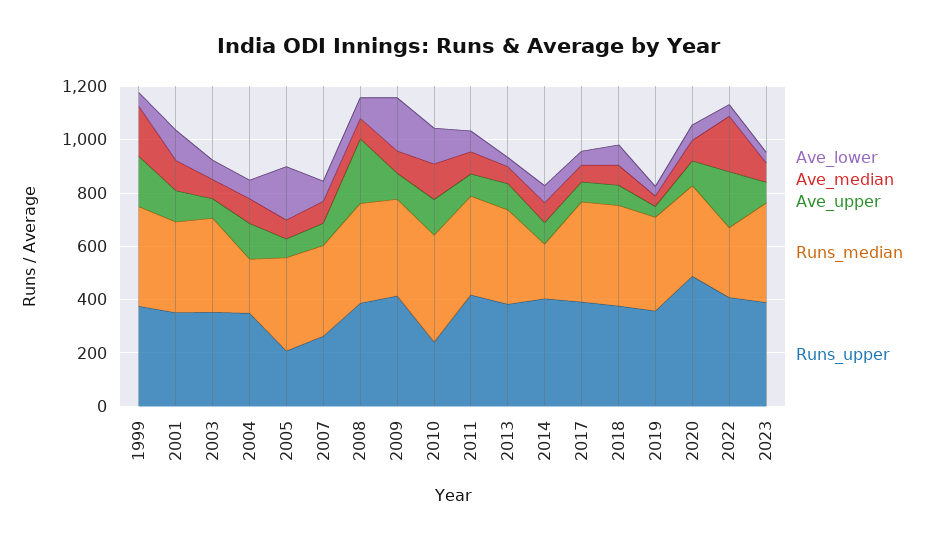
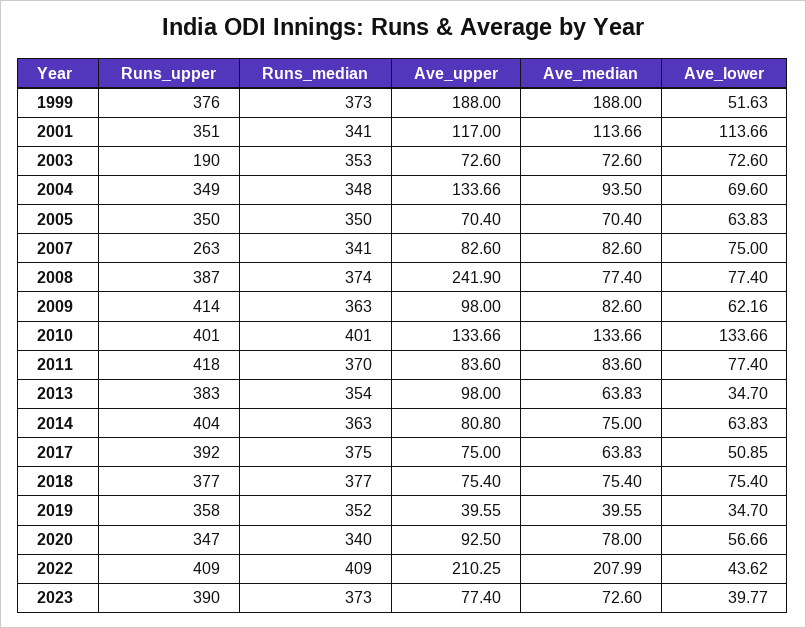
  {
    "Ave_lower": {
      "1999": 51.63,
      "2001": 113.66,
      "2003": 72.6,
      "2004": 69.6,
-     "2005": 200,
+     "2005": 63.83,
      "2007": 75,
      "2008": 77.4,
-     "2009": 200,
+     "2009": 62.16,
      "2010": 133.66,
      "2011": 77.4,
      "2013": 34.7,
      "2014": 63.83,
      "2017": 50.85,
      "2018": 75.4,
      "2019": 34.7,
      "2020": 56.66,
      "2022": 43.62,
      "2023": 39.77
    },
    "Ave_median": {
      "1999": 188,
      "2001": 113.66,
      "2003": 72.6,
      "2004": 93.5,
      "2005": 70.4,
      "2007": 82.6,
      "2008": 77.4,
      "2009": 82.6,
      "2010": 133.66,
      "2011": 83.6,
      "2013": 63.83,
      "2014": 75,
      "2017": 63.83,
      "2018": 75.4,
      "2019": 39.55,
      "2020": 78,
      "2022": 207.99,
      "2023": 72.6
    },
    "Ave_upper": {
      "1999": 188,
      "2001": 117,
      "2003": 72.6,
      "2004": 133.66,
      "2005": 70.4,
      "2007": 82.6,
      "2008": 241.9,
      "2009": 98,
      "2010": 133.66,
      "2011": 83.6,
      "2013": 98,
      "2014": 80.8,
      "2017": 75,
      "2018": 75.4,
      "2019": 39.55,
      "2020": 92.5,
      "2022": 210.25,
      "2023": 77.4
    },
    "Runs_median": {
      "1999": 373,
      "2001": 341,
      "2003": 353,
-     "2004": 200,
+     "2004": 348,
      "2005": 350,
      "2007": 341,
      "2008": 374,
      "2009": 363,
      "2010": 401,
      "2011": 370,
      "2013": 354,
-     "2014": 200,
+     "2014": 363,
      "2017": 375,
      "2018": 377,
      "2019": 352,
      "2020": 340,
-     "2022": 250,
+     "2022": 409,
      "2023": 373
    },
    "Runs_upper": {
      "1999": 376,
      "2001": 351,
-     "2003": 350,
+     "2003": 190,
      "2004": 349,
-     "2005": 200,
+     "2005": 350,
      "2007": 263,
      "2008": 387,
      "2009": 414,
-     "2010": 250,
+     "2010": 401,
      "2011": 418,
      "2013": 383,
      "2014": 404,
      "2017": 392,
      "2018": 377,
      "2019": 358,
-     "2020": 500,
+     "2020": 347,
      "2022": 409,
      "2023": 390
    }
  }

